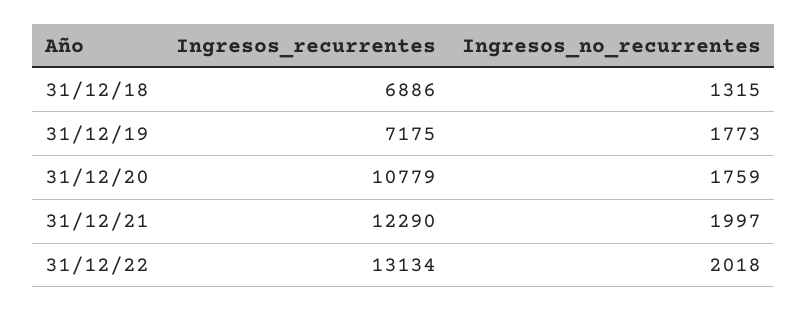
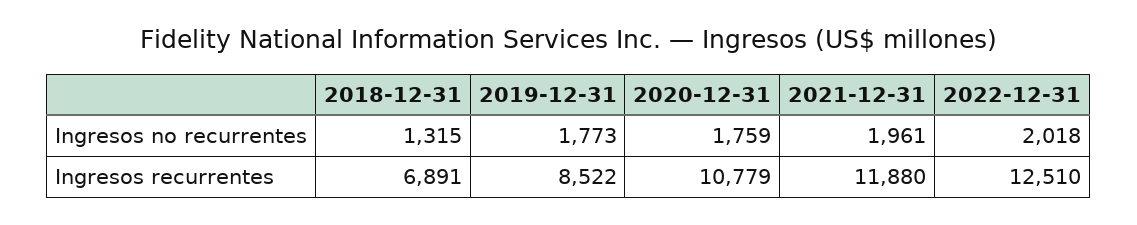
  {
    "Ingresos_recurrentes": {
-     "31/12/18": 6886,
+     "31/12/18": 6891,
-     "31/12/19": 7175,
+     "31/12/19": 8522,
      "31/12/20": 10779,
-     "31/12/21": 12290,
+     "31/12/21": 11880,
-     "31/12/22": 13134
+     "31/12/22": 12510
    },
    "Ingresos_no_recurrentes": {
      "31/12/18": 1315,
      "31/12/19": 1773,
      "31/12/20": 1759,
-     "31/12/21": 1997,
+     "31/12/21": 1961,
      "31/12/22": 2018
    }
  }

